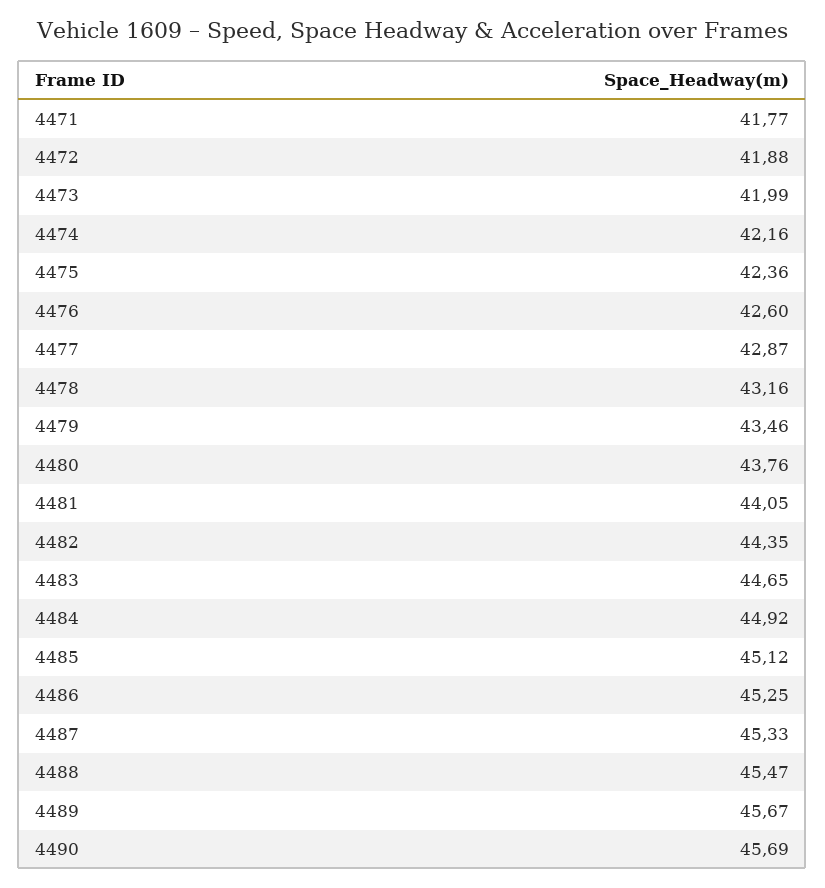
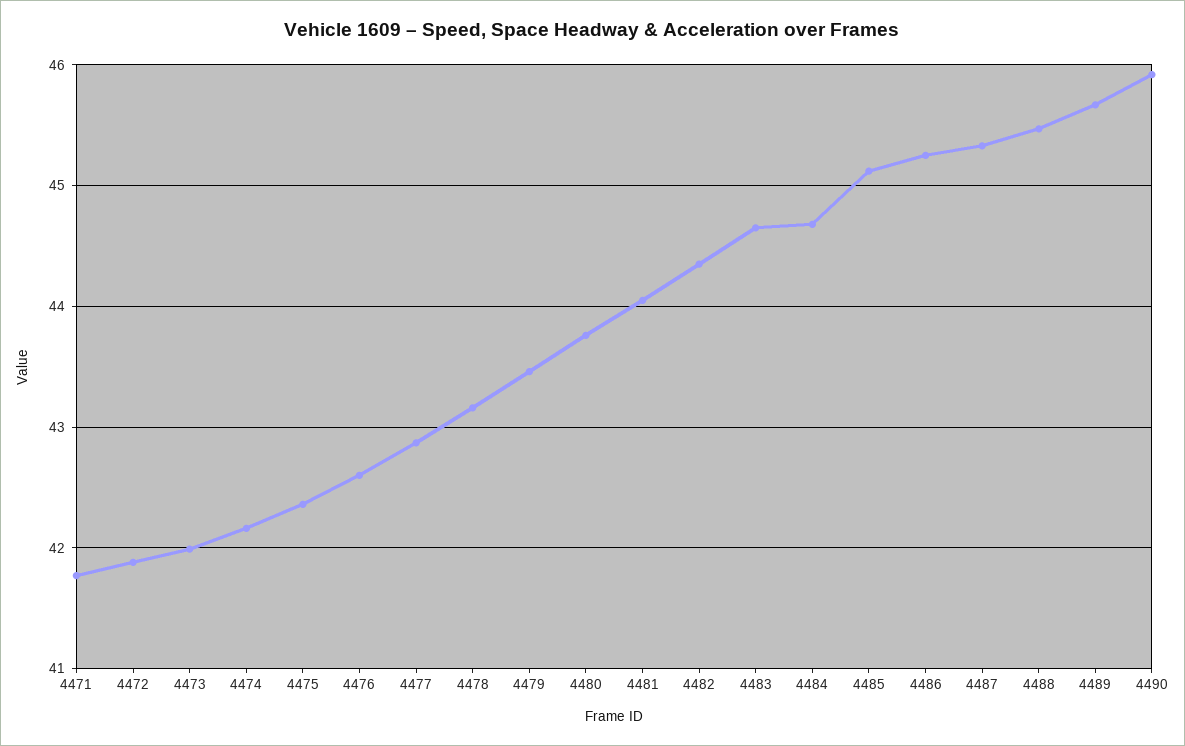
  {
    "4471": 41.77,
    "4472": 41.88,
    "4473": 41.99,
    "4474": 42.16,
    "4475": 42.36,
    "4476": 42.6,
    "4477": 42.87,
    "4478": 43.16,
    "4479": 43.46,
    "4480": 43.76,
    "4481": 44.05,
    "4482": 44.35,
    "4483": 44.65,
-   "4484": 44.92,
+   "4484": 44.7,
    "4485": 45.12,
    "4486": 45.25,
    "4487": 45.33,
    "4488": 45.47,
    "4489": 45.67,
-   "4490": 45.69
+   "4490": 45.9
  }

